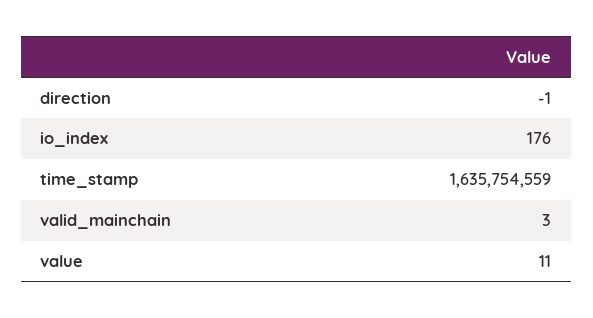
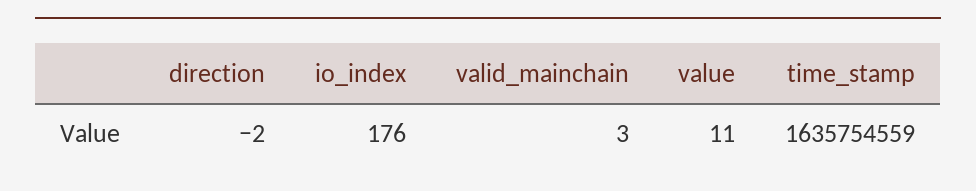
  {
-   "direction": -1,
+   "direction": -2,
    "io_index": 176,
    "time_stamp": 1635754559,
    "valid_mainchain": 3,
    "value": 11
  }

